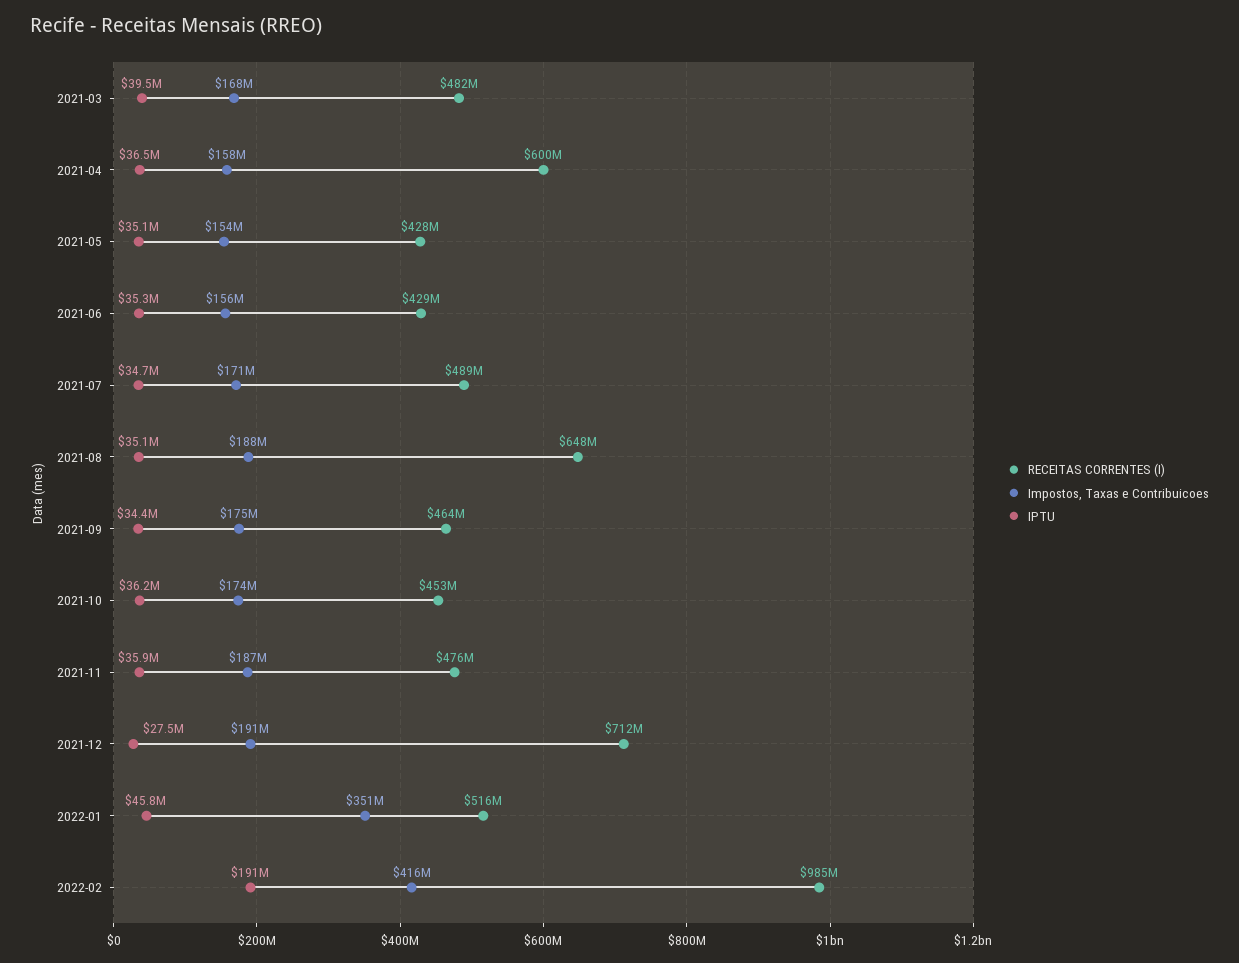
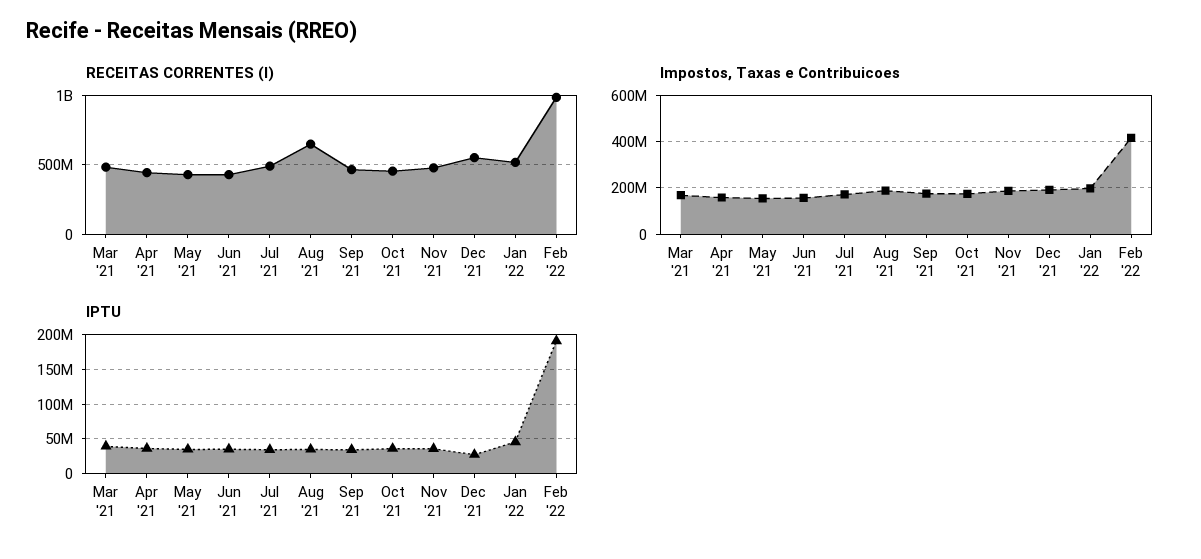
  {
    "RECEITAS CORRENTES (I)": {
      "2021-03": 482000000,
-     "2021-04": 600000000,
+     "2021-04": 450000000,
      "2021-05": 428000000,
      "2021-06": 429000000,
      "2021-07": 489000000,
      "2021-08": 648000000,
      "2021-09": 464000000,
      "2021-10": 453000000,
      "2021-11": 476000000,
-     "2021-12": 712000000,
+     "2021-12": 550000000,
      "2022-01": 516000000,
      "2022-02": 985000000
    },
    "Impostos, Taxas e Contribuicoes": {
      "2021-03": 168000000,
      "2021-04": 158000000,
      "2021-05": 154000000,
      "2021-06": 156000000,
      "2021-07": 171000000,
      "2021-08": 188000000,
      "2021-09": 175000000,
      "2021-10": 174000000,
      "2021-11": 187000000,
      "2021-12": 191000000,
-     "2022-01": 351000000,
+     "2022-01": 200000000,
      "2022-02": 416000000
    },
    "IPTU": {
      "2021-03": 39500000,
      "2021-04": 36500000,
      "2021-05": 35100000,
      "2021-06": 35300000,
      "2021-07": 34700000,
      "2021-08": 35100000,
      "2021-09": 34400000,
      "2021-10": 36200000,
      "2021-11": 35900000,
      "2021-12": 27500000,
      "2022-01": 45800000,
      "2022-02": 191000000
    }
  }

